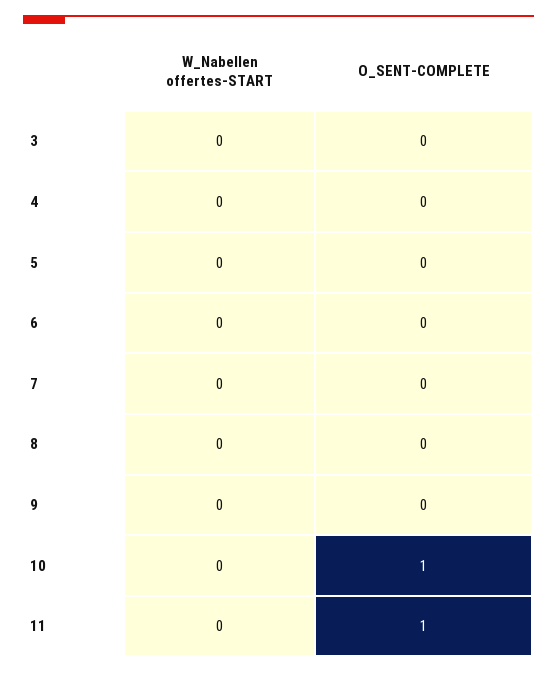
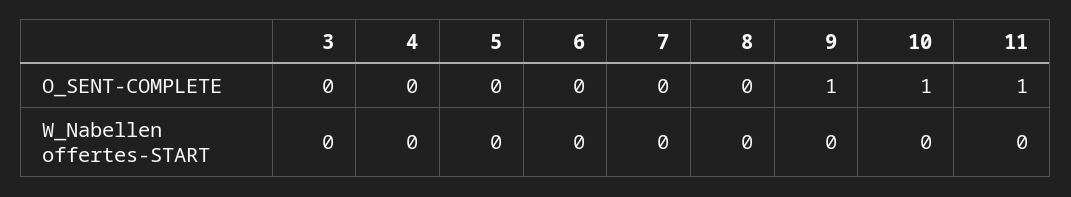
  {
    "W_Nabellen offertes-START": {
      "3": 0,
      "4": 0,
      "5": 0,
      "6": 0,
      "7": 0,
      "8": 0,
      "9": 0,
      "10": 0,
      "11": 0
    },
    "O_SENT-COMPLETE": {
      "3": 0,
      "4": 0,
      "5": 0,
      "6": 0,
      "7": 0,
      "8": 0,
-     "9": 0,
+     "9": 1,
      "10": 1,
      "11": 1
    }
  }

